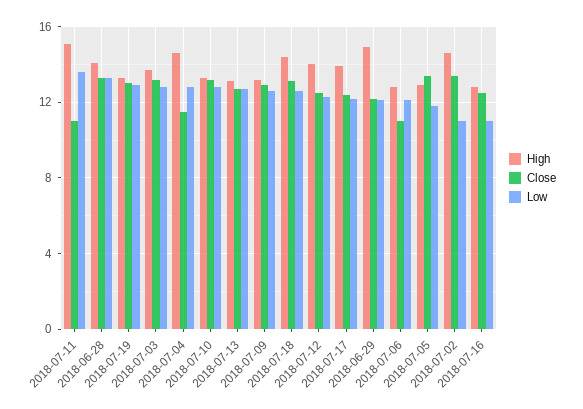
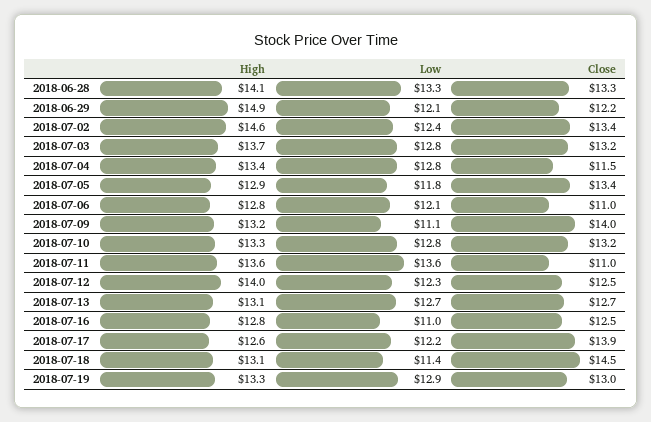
  {
    "High": {
-     "2018-07-11": 15,
+     "2018-07-11": 13.6,
      "2018-06-28": 14.1,
      "2018-07-19": 13.3,
      "2018-07-03": 13.7,
-     "2018-07-04": 14.5,
+     "2018-07-04": 13.4,
      "2018-07-10": 13.3,
      "2018-07-13": 13.1,
      "2018-07-09": 13.2,
-     "2018-07-18": 14.5,
+     "2018-07-18": 13.1,
      "2018-07-12": 14,
-     "2018-07-17": 14,
+     "2018-07-17": 12.6,
      "2018-06-29": 14.9,
      "2018-07-06": 12.8,
      "2018-07-05": 12.9,
      "2018-07-02": 14.6,
      "2018-07-16": 12.8
    },
    "Close": {
      "2018-07-11": 11,
      "2018-06-28": 13.3,
      "2018-07-19": 13,
      "2018-07-03": 13.2,
      "2018-07-04": 11.5,
      "2018-07-10": 13.2,
      "2018-07-13": 12.7,
-     "2018-07-09": 13,
+     "2018-07-09": 14,
-     "2018-07-18": 13,
+     "2018-07-18": 14.5,
      "2018-07-12": 12.5,
-     "2018-07-17": 12.5,
+     "2018-07-17": 13.9,
      "2018-06-29": 12.2,
      "2018-07-06": 11,
      "2018-07-05": 13.4,
      "2018-07-02": 13.4,
      "2018-07-16": 12.5
    },
    "Low": {
      "2018-07-11": 13.6,
      "2018-06-28": 13.3,
      "2018-07-19": 12.9,
      "2018-07-03": 12.8,
      "2018-07-04": 12.8,
      "2018-07-10": 12.8,
      "2018-07-13": 12.7,
-     "2018-07-09": 12.5,
+     "2018-07-09": 11.1,
-     "2018-07-18": 12.5,
+     "2018-07-18": 11.4,
      "2018-07-12": 12.3,
      "2018-07-17": 12.2,
      "2018-06-29": 12.1,
      "2018-07-06": 12.1,
      "2018-07-05": 11.8,
-     "2018-07-02": 11,
+     "2018-07-02": 12.4,
      "2018-07-16": 11
    }
  }

